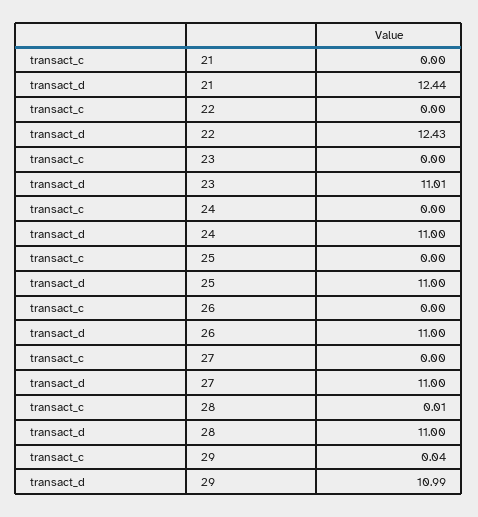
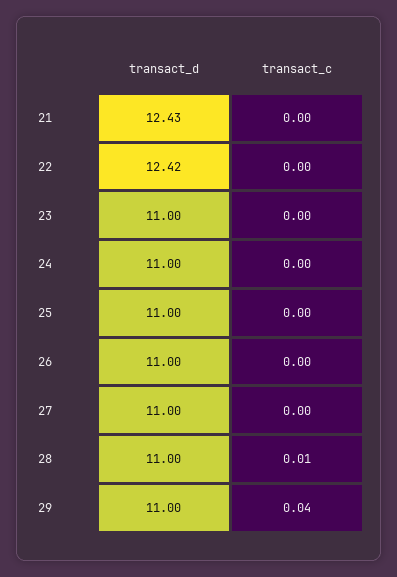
  {
    "transact_c": {
      "21": 0,
      "22": 0,
      "23": 0,
      "24": 0,
      "25": 0,
      "26": 0,
      "27": 0,
      "28": 0.01,
      "29": 0.04
    },
    "transact_d": {
-     "21": 12.44,
+     "21": 12.43,
-     "22": 12.43,
+     "22": 12.42,
-     "23": 11.01,
+     "23": 11,
      "24": 11,
      "25": 11,
      "26": 11,
      "27": 11,
      "28": 11,
-     "29": 10.99
+     "29": 11
    }
  }

